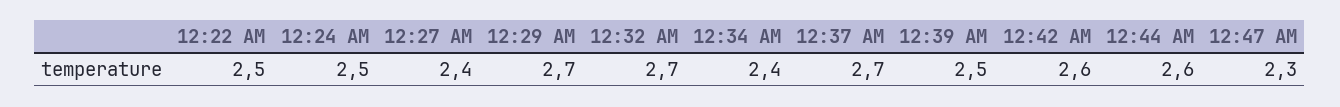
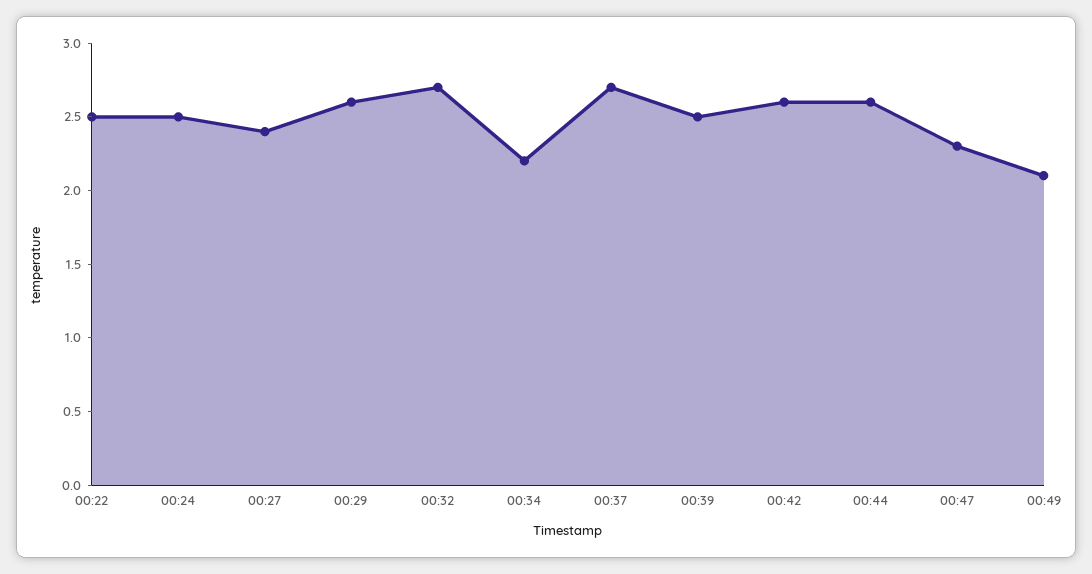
  {
    "12:22 AM": 2.5,
    "12:24 AM": 2.5,
    "12:27 AM": 2.4,
-   "12:29 AM": 2.7,
+   "12:29 AM": 2.6,
    "12:32 AM": 2.7,
-   "12:34 AM": 2.4,
+   "12:34 AM": 2.2,
    "12:37 AM": 2.7,
    "12:39 AM": 2.5,
    "12:42 AM": 2.6,
    "12:44 AM": 2.6,
-   "12:47 AM": 2.3
+   "12:47 AM": 2.3,
+   "00:49": 2.1
  }

